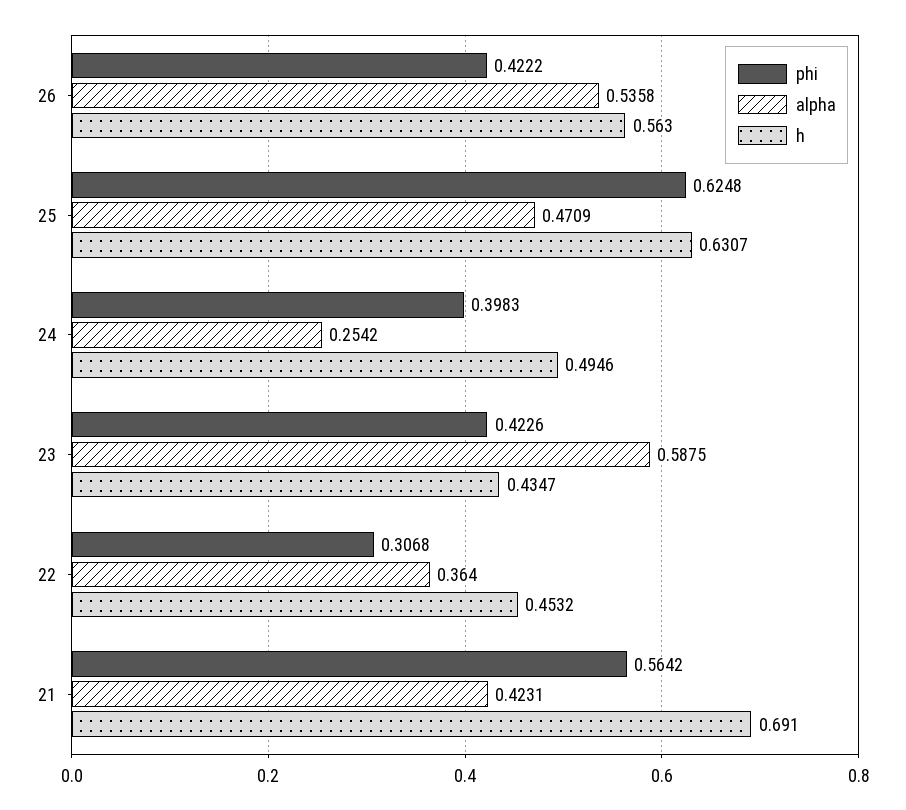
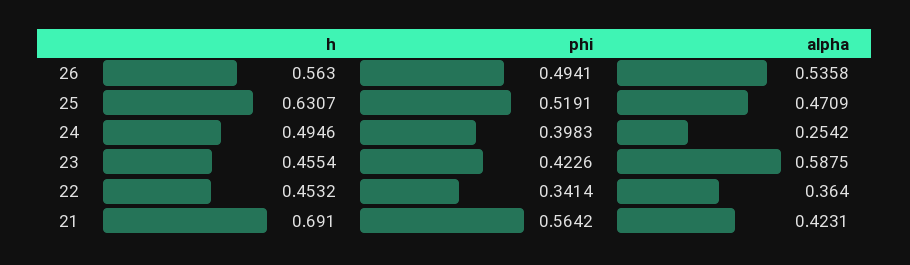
  {
    "phi": {
-     "26": 0.4222,
+     "26": 0.4941,
-     "25": 0.6248,
+     "25": 0.5191,
      "24": 0.3983,
      "23": 0.4226,
-     "22": 0.3068,
+     "22": 0.3414,
      "21": 0.5642
    },
    "alpha": {
      "26": 0.5358,
      "25": 0.4709,
      "24": 0.2542,
      "23": 0.5875,
      "22": 0.364,
      "21": 0.4231
    },
    "h": {
      "26": 0.563,
      "25": 0.6307,
      "24": 0.4946,
-     "23": 0.4347,
+     "23": 0.4554,
      "22": 0.4532,
      "21": 0.691
    }
  }

